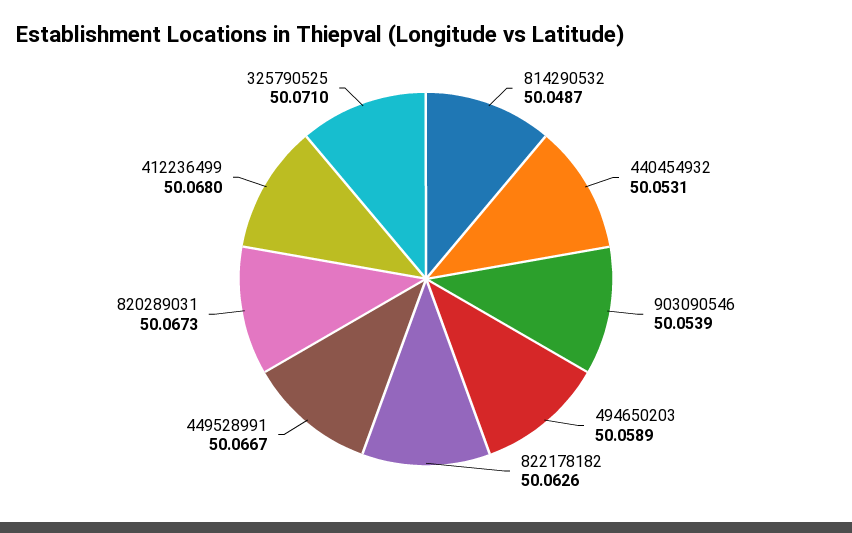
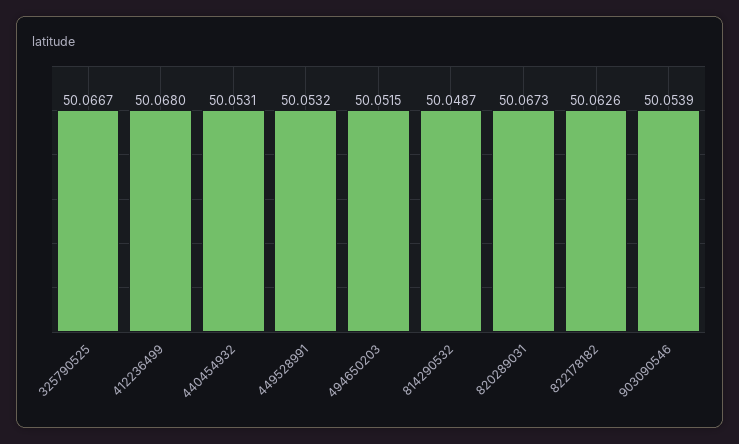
  {
    "814290532": 50.0487,
    "440454932": 50.0531,
    "903090546": 50.0539,
-   "494650203": 50.0589,
+   "494650203": 50.0515,
    "822178182": 50.0626,
-   "449528991": 50.0667,
+   "449528991": 50.0532,
    "820289031": 50.0673,
    "412236499": 50.068,
-   "325790525": 50.071
+   "325790525": 50.0667
  }

